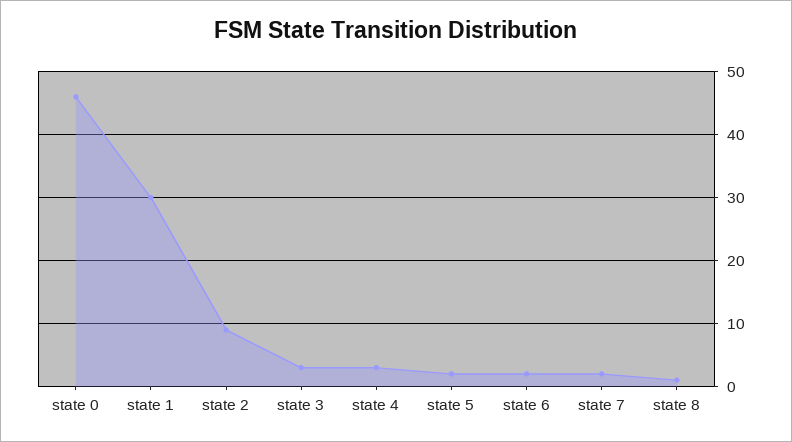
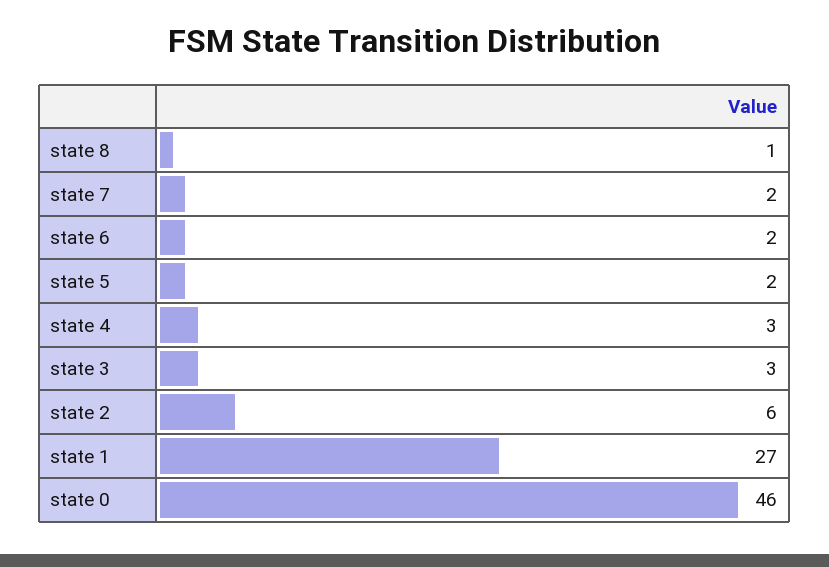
  {
    "state 0": 46,
-   "state 1": 30,
+   "state 1": 27,
-   "state 2": 9,
+   "state 2": 6,
    "state 3": 3,
    "state 4": 3,
    "state 5": 2,
    "state 6": 2,
    "state 7": 2,
    "state 8": 1
  }

